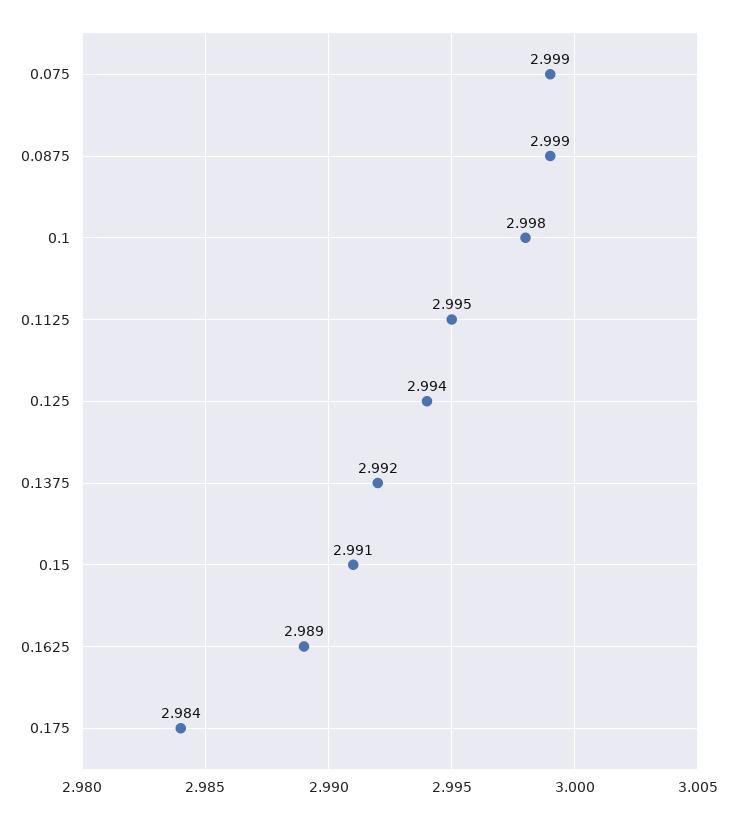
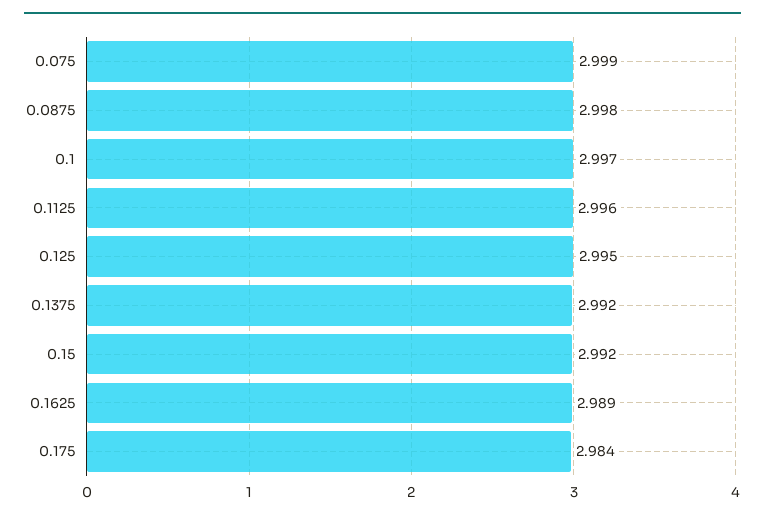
  {
    "0.075": 2.999,
-   "0.0875": 2.999,
+   "0.0875": 2.998,
-   "0.1": 2.998,
+   "0.1": 2.997,
-   "0.1125": 2.995,
+   "0.1125": 2.996,
-   "0.125": 2.994,
+   "0.125": 2.995,
    "0.1375": 2.992,
-   "0.15": 2.991,
+   "0.15": 2.992,
    "0.1625": 2.989,
    "0.175": 2.984
  }

